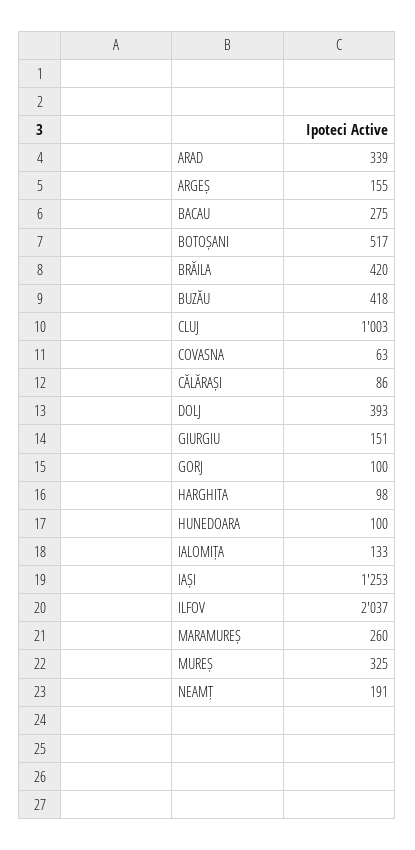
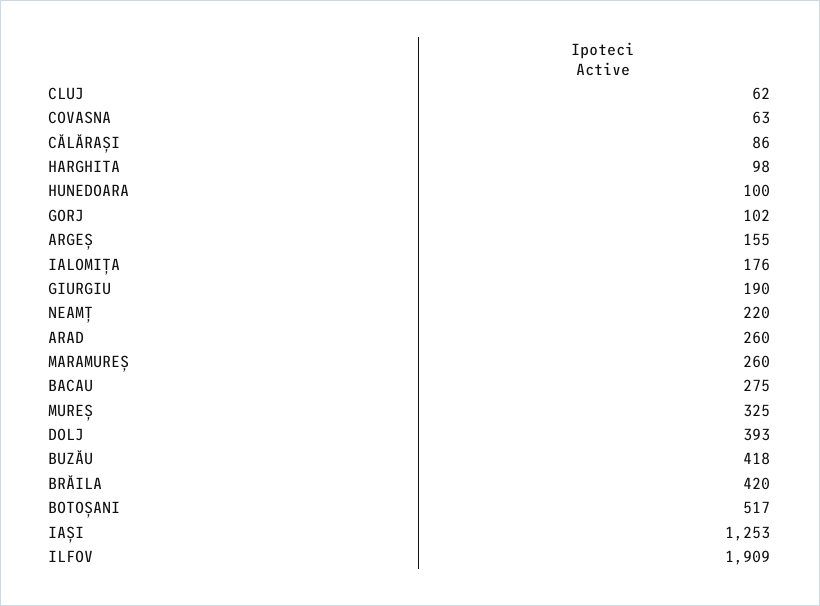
  {
-   "ARAD": 339,
+   "ARAD": 260,
    "ARGEȘ": 155,
    "BACAU": 275,
    "BOTOȘANI": 517,
    "BRĂILA": 420,
    "BUZĂU": 418,
-   "CLUJ": 1003,
+   "CLUJ": 62,
    "COVASNA": 63,
    "CĂLĂRAȘI": 86,
    "DOLJ": 393,
-   "GIURGIU": 151,
+   "GIURGIU": 190,
-   "GORJ": 100,
+   "GORJ": 102,
    "HARGHITA": 98,
    "HUNEDOARA": 100,
-   "IALOMIȚA": 133,
+   "IALOMIȚA": 176,
    "IAȘI": 1253,
-   "ILFOV": 2037,
+   "ILFOV": 1909,
    "MARAMUREȘ": 260,
    "MUREȘ": 325,
-   "NEAMȚ": 191
+   "NEAMȚ": 220
  }

